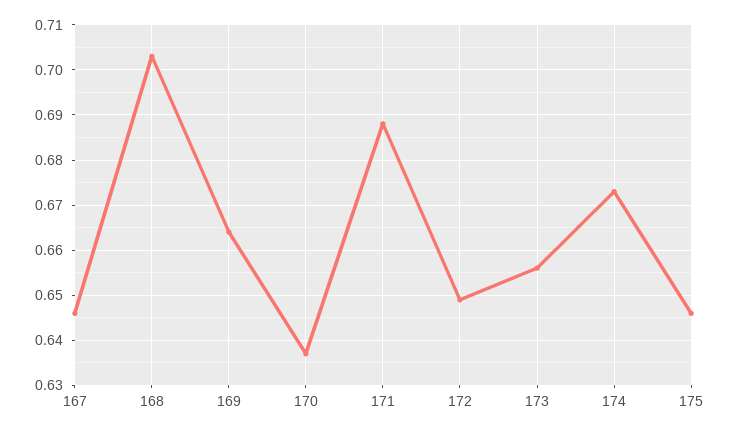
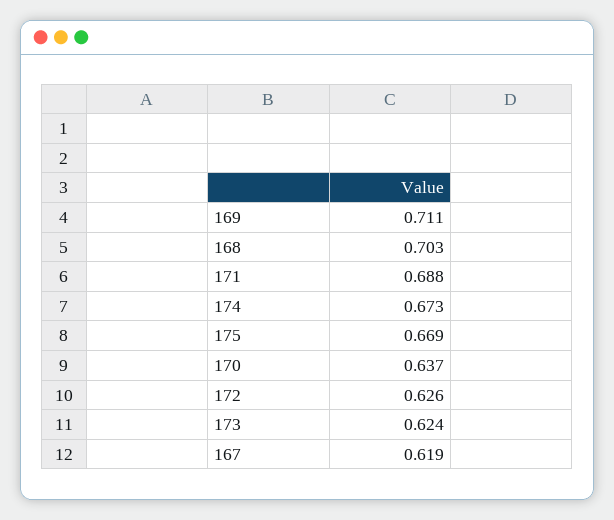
  {
-   "167": 0.645,
+   "167": 0.619,
    "168": 0.703,
-   "169": 0.665,
+   "169": 0.711,
    "170": 0.637,
    "171": 0.688,
-   "172": 0.65,
+   "172": 0.626,
-   "173": 0.655,
+   "173": 0.624,
    "174": 0.673,
-   "175": 0.645
+   "175": 0.669
  }

